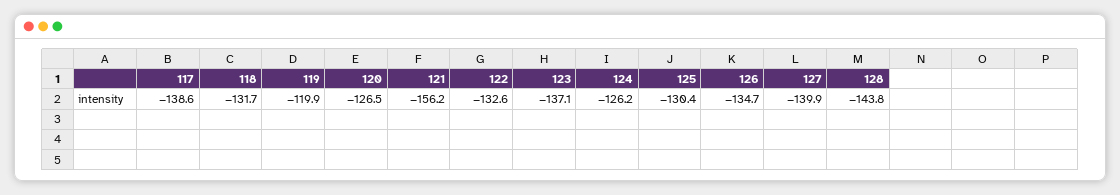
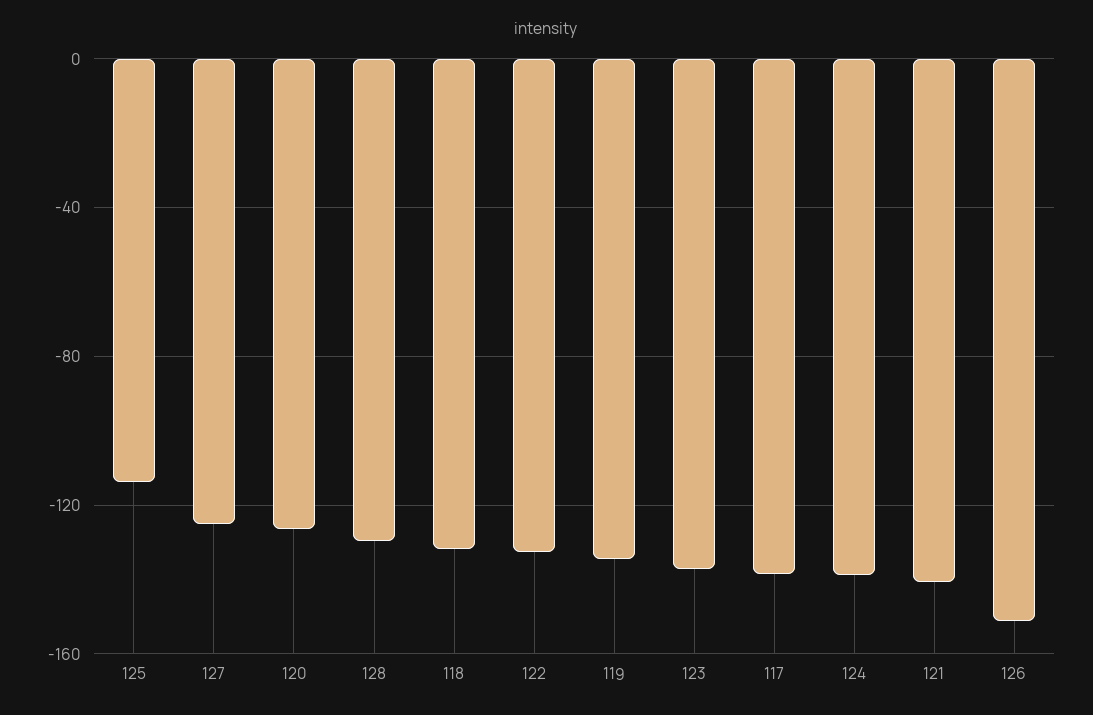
  {
    "117": -138.6,
    "118": -131.7,
-   "119": -119.9,
+   "119": -135,
    "120": -126.5,
-   "121": -156.2,
+   "121": -140,
    "122": -132.6,
    "123": -137.1,
-   "124": -126.2,
+   "124": -140,
-   "125": -130.4,
+   "125": -115,
-   "126": -134.7,
+   "126": -150,
-   "127": -139.9,
+   "127": -125,
-   "128": -143.8
+   "128": -130
  }

